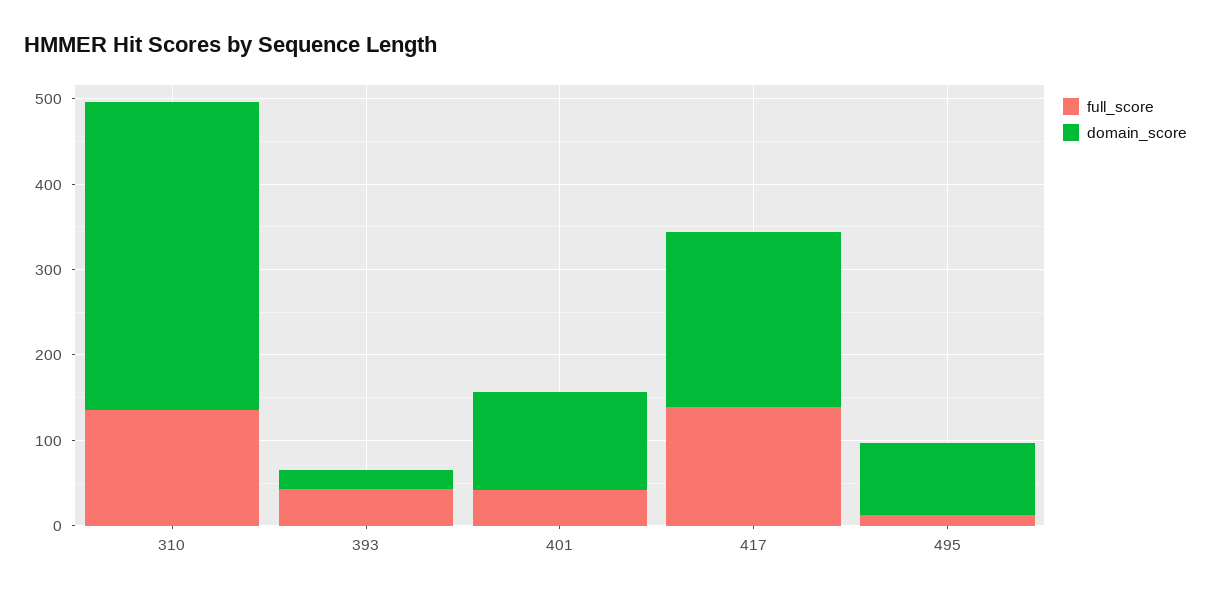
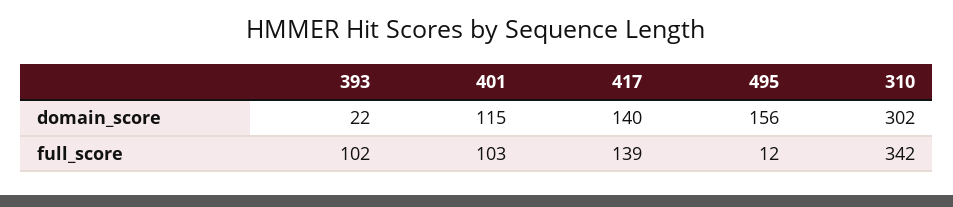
  {
    "full_score": {
-     "310": 140,
+     "310": 342,
-     "393": 40,
+     "393": 102,
-     "401": 40,
+     "401": 103,
      "417": 139,
      "495": 12
    },
    "domain_score": {
-     "310": 360,
+     "310": 302,
      "393": 22,
      "401": 115,
-     "417": 200,
+     "417": 140,
-     "495": 80
+     "495": 156
    }
  }

